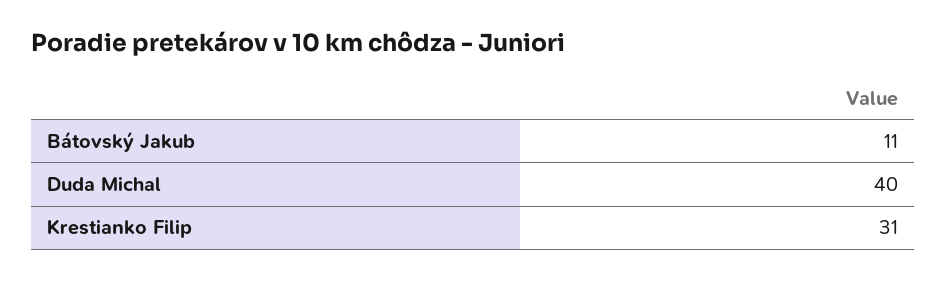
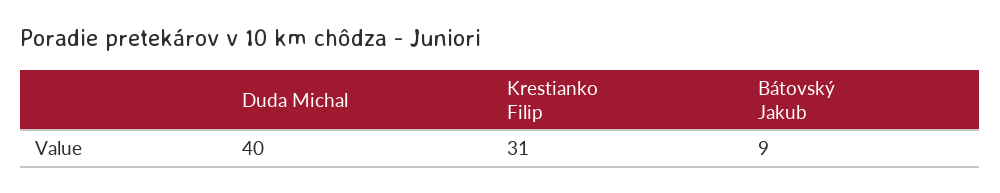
  {
-   "Bátovský Jakub": 11,
+   "Bátovský Jakub": 9,
    "Duda Michal": 40,
    "Krestianko Filip": 31
  }

